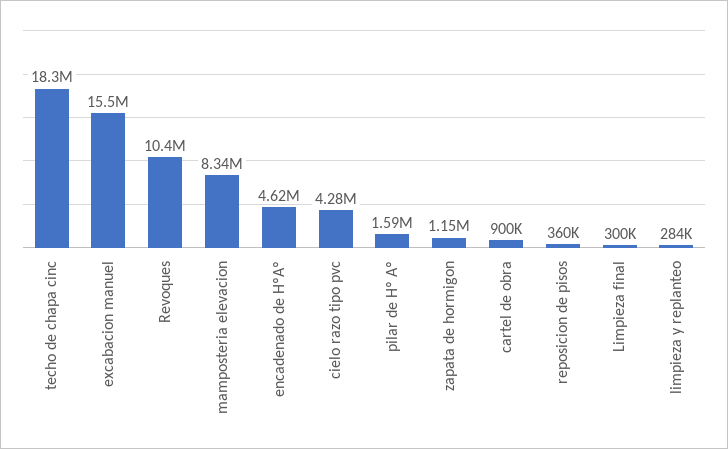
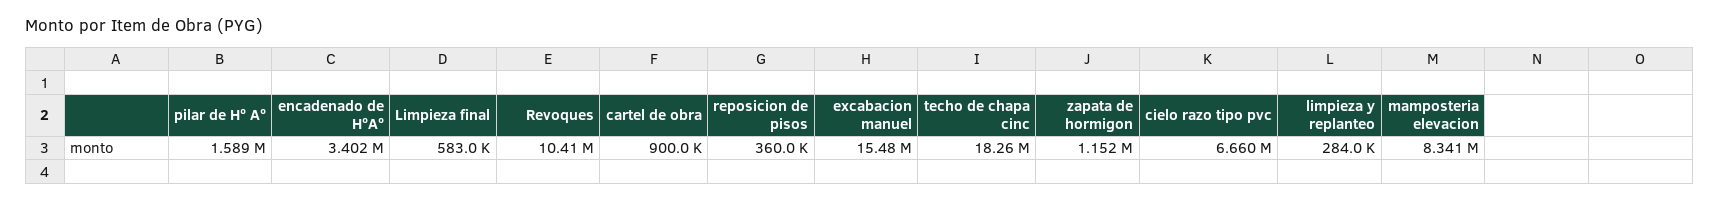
  {
    "techo de chapa cinc": 18260000,
    "excabacion manuel": 15480000,
    "Revoques": 10410000,
    "mamposteria elevacion": 8341000,
-   "encadenado de HºAº": 4620000,
+   "encadenado de HºAº": 3402000,
-   "cielo razo tipo pvc": 4280000,
+   "cielo razo tipo pvc": 6660000,
    "pilar de Hº Aº": 1589000,
    "zapata de hormigon": 1152000,
    "cartel de obra": 900000,
    "reposicion de pisos": 360000,
-   "Limpieza final": 300000,
+   "Limpieza final": 583000,
    "limpieza y replanteo": 284000
  }

